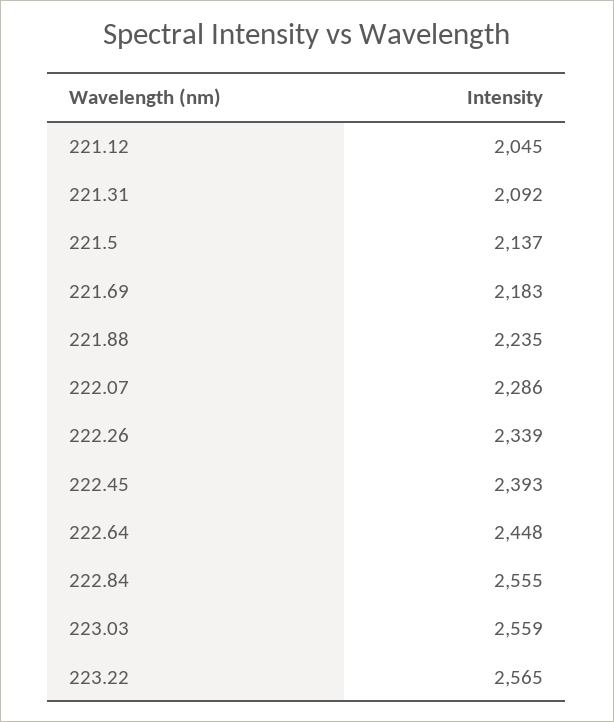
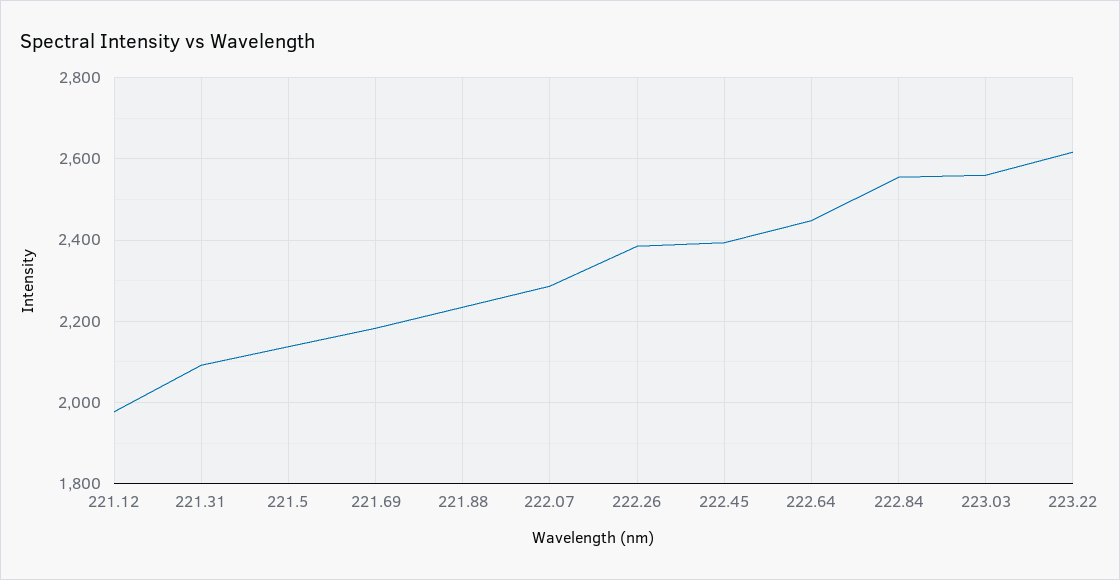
  {
-   "221.12": 2045,
+   "221.12": 1980,
    "221.31": 2092,
    "221.5": 2137,
    "221.69": 2183,
    "221.88": 2235,
    "222.07": 2286,
-   "222.26": 2339,
+   "222.26": 2380,
    "222.45": 2393,
    "222.64": 2448,
    "222.84": 2555,
    "223.03": 2559,
-   "223.22": 2565
+   "223.22": 2620
  }

